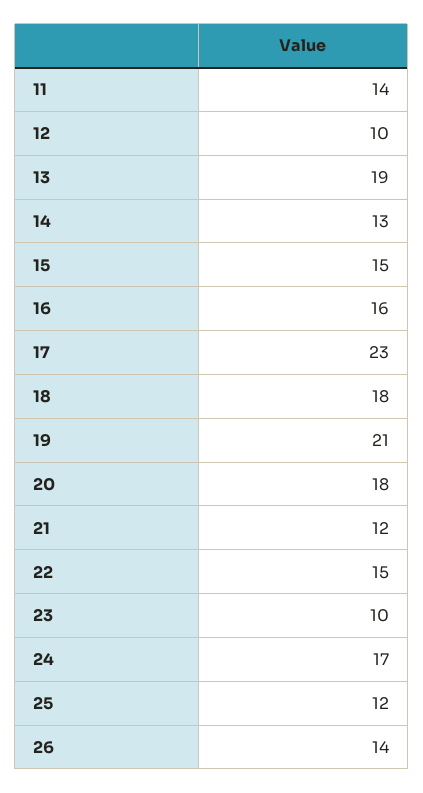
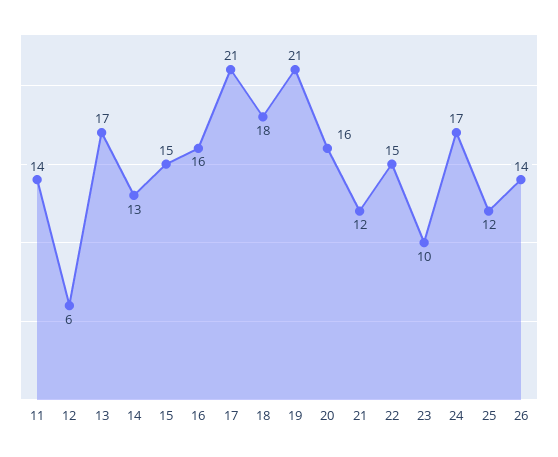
  {
    "11": 14,
-   "12": 10,
+   "12": 6,
-   "13": 19,
+   "13": 17,
    "14": 13,
    "15": 15,
    "16": 16,
-   "17": 23,
+   "17": 21,
    "18": 18,
    "19": 21,
-   "20": 18,
+   "20": 16,
    "21": 12,
    "22": 15,
    "23": 10,
    "24": 17,
    "25": 12,
    "26": 14
  }

